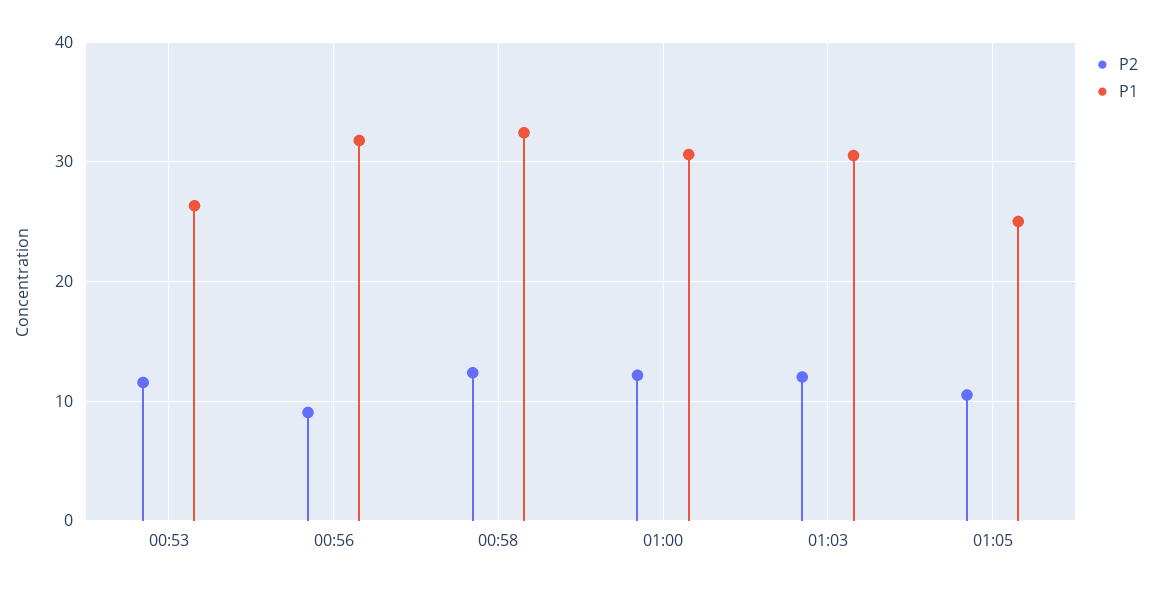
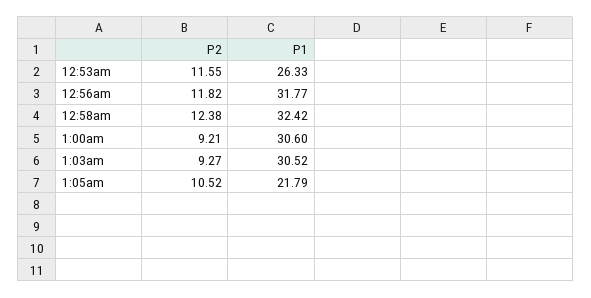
  {
    "P2": {
      "00:53": 11.55,
-     "00:56": 9,
+     "00:56": 11.82,
      "00:58": 12.38,
-     "01:00": 12,
+     "01:00": 9.21,
-     "01:03": 12,
+     "01:03": 9.27,
      "01:05": 10.52
    },
    "P1": {
      "00:53": 26.33,
      "00:56": 31.77,
      "00:58": 32.42,
      "01:00": 30.6,
      "01:03": 30.52,
-     "01:05": 25
+     "01:05": 21.79
    }
  }

